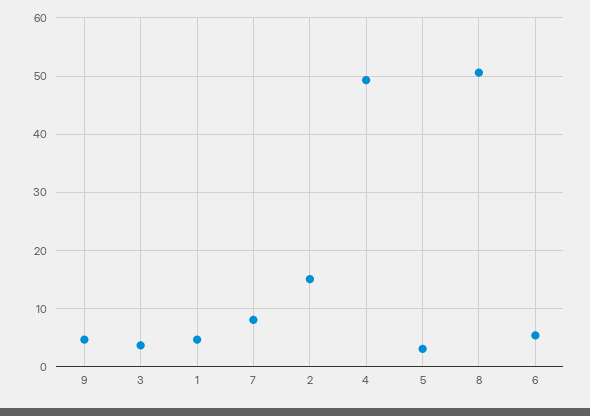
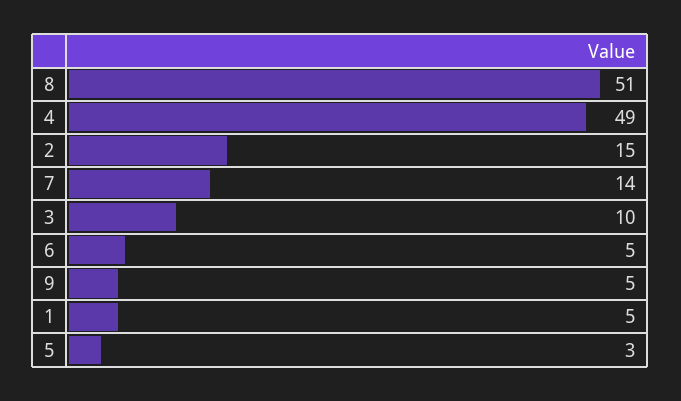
  {
    "9": 5,
-   "3": 4,
+   "3": 10,
    "1": 5,
-   "7": 8,
+   "7": 14,
    "2": 15,
    "4": 49,
    "5": 3,
    "8": 51,
    "6": 5
  }

